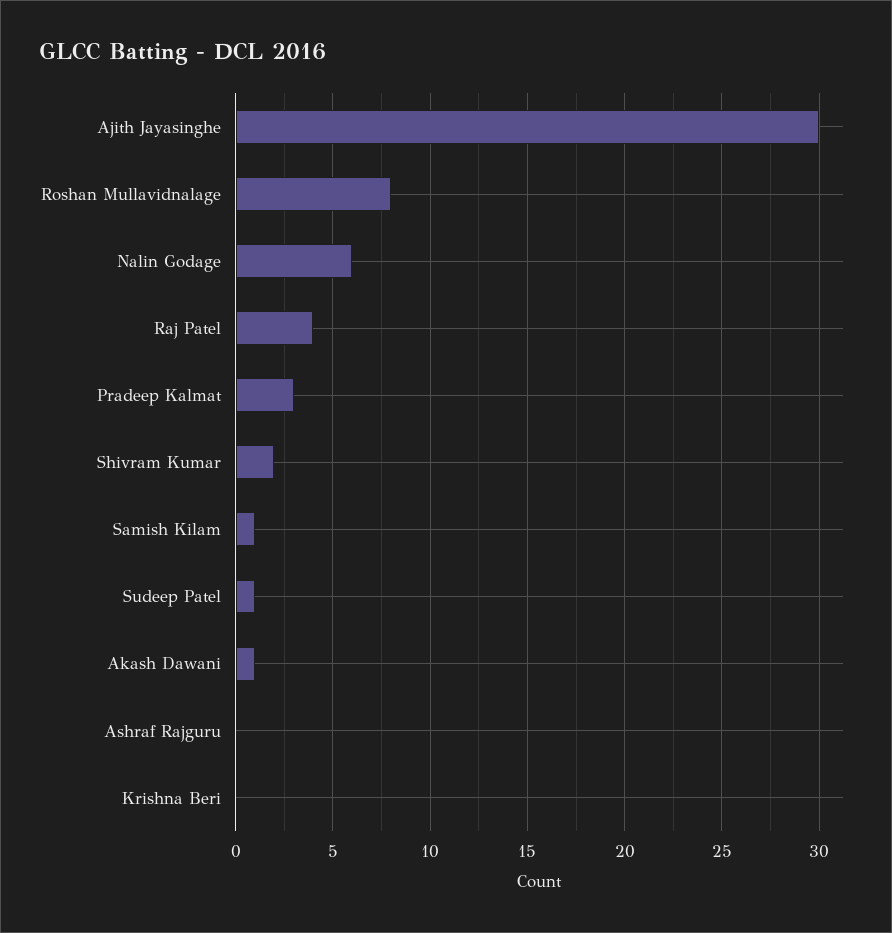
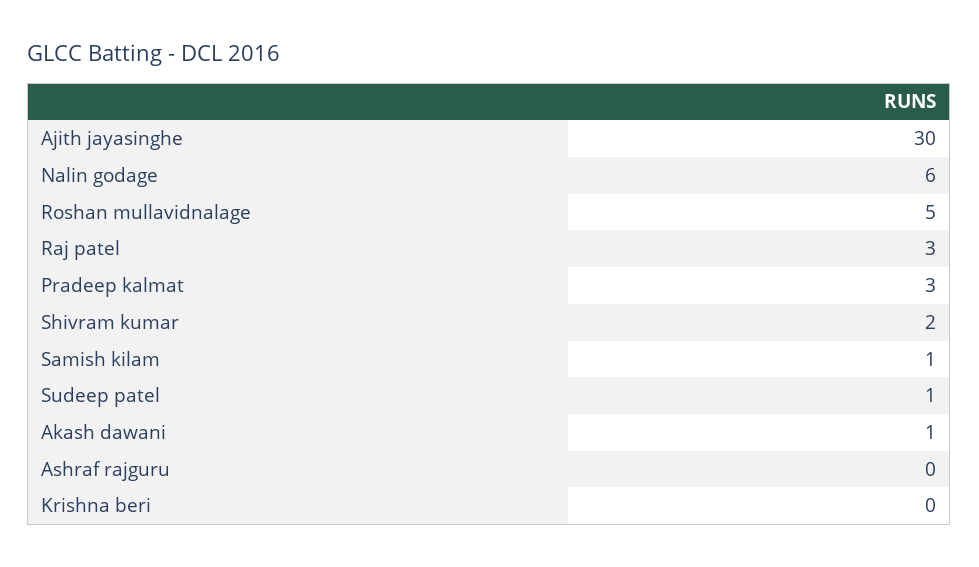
  {
    "Ajith Jayasinghe": 30,
-   "Roshan Mullavidnalage": 8,
+   "Roshan Mullavidnalage": 5,
    "Nalin Godage": 6,
-   "Raj Patel": 4,
+   "Raj Patel": 3,
    "Pradeep Kalmat": 3,
    "Shivram Kumar": 2,
    "Samish Kilam": 1,
    "Sudeep Patel": 1,
    "Akash Dawani": 1,
    "Ashraf Rajguru": 0,
    "Krishna Beri": 0
  }

